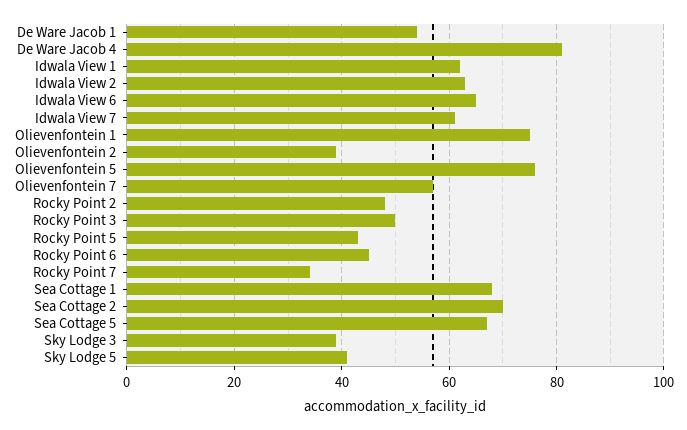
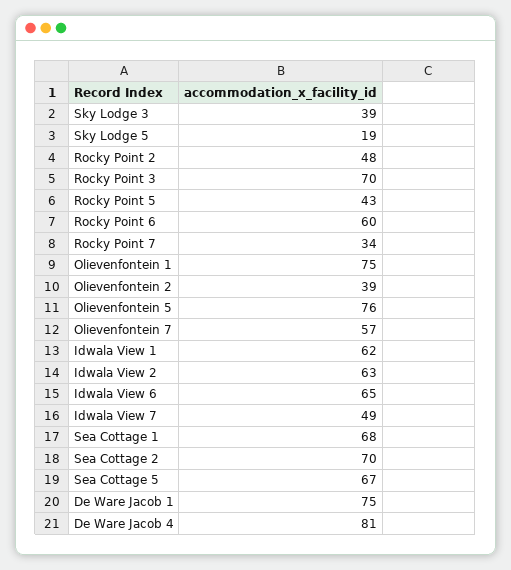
  {
-   "De Ware Jacob 1": 55,
+   "De Ware Jacob 1": 75,
    "De Ware Jacob 4": 81,
    "Idwala View 1": 62,
    "Idwala View 2": 63,
    "Idwala View 6": 65,
-   "Idwala View 7": 60,
+   "Idwala View 7": 49,
    "Olievenfontein 1": 75,
    "Olievenfontein 2": 39,
    "Olievenfontein 5": 76,
    "Olievenfontein 7": 57,
    "Rocky Point 2": 48,
-   "Rocky Point 3": 50,
+   "Rocky Point 3": 70,
    "Rocky Point 5": 43,
-   "Rocky Point 6": 45,
+   "Rocky Point 6": 60,
    "Rocky Point 7": 34,
    "Sea Cottage 1": 68,
    "Sea Cottage 2": 70,
    "Sea Cottage 5": 67,
    "Sky Lodge 3": 39,
-   "Sky Lodge 5": 40
+   "Sky Lodge 5": 19
  }

